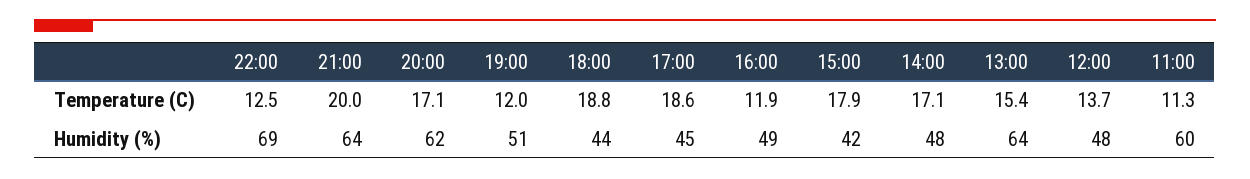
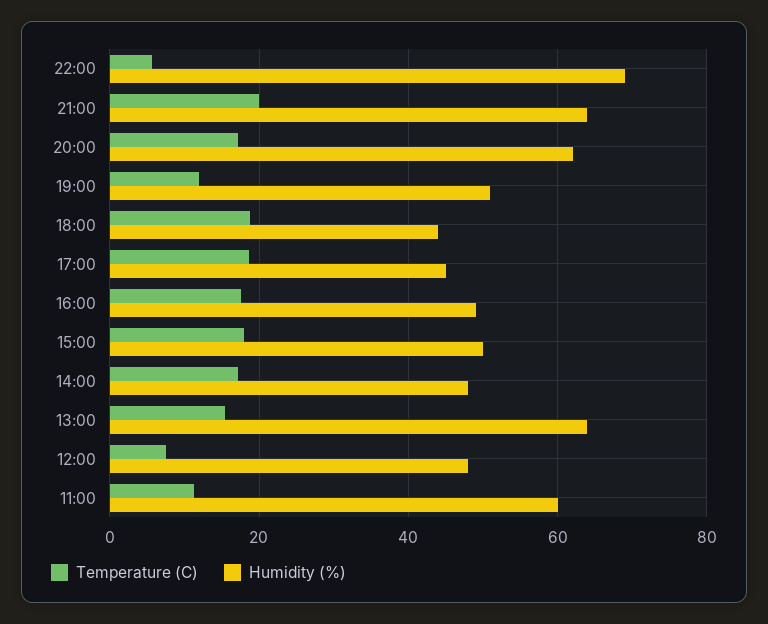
  {
    "Temperature (C)": {
-     "22:00": 12.5,
+     "22:00": 6,
      "21:00": 20,
      "20:00": 17.1,
      "19:00": 12,
      "18:00": 18.8,
      "17:00": 18.6,
-     "16:00": 11.9,
+     "16:00": 18,
      "15:00": 17.9,
      "14:00": 17.1,
      "13:00": 15.4,
-     "12:00": 13.7,
+     "12:00": 8,
      "11:00": 11.3
    },
    "Humidity (%)": {
      "22:00": 69,
      "21:00": 64,
      "20:00": 62,
      "19:00": 51,
      "18:00": 44,
      "17:00": 45,
      "16:00": 49,
-     "15:00": 42,
+     "15:00": 50,
      "14:00": 48,
      "13:00": 64,
      "12:00": 48,
      "11:00": 60
    }
  }

